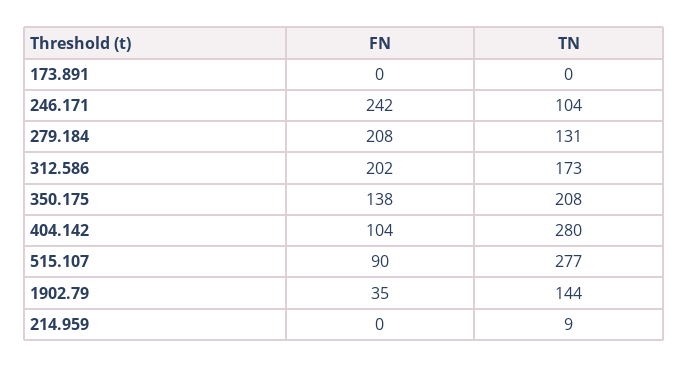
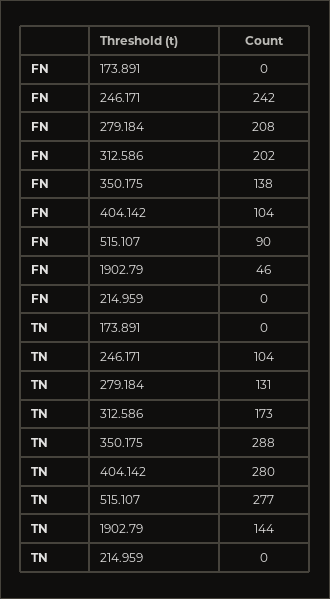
  {
    "FN": {
      "173.891": 0,
      "246.171": 242,
      "279.184": 208,
      "312.586": 202,
      "350.175": 138,
      "404.142": 104,
      "515.107": 90,
-     "1902.79": 35,
+     "1902.79": 46,
      "214.959": 0
    },
    "TN": {
      "173.891": 0,
      "246.171": 104,
      "279.184": 131,
      "312.586": 173,
-     "350.175": 208,
+     "350.175": 288,
      "404.142": 280,
      "515.107": 277,
      "1902.79": 144,
-     "214.959": 9
+     "214.959": 0
    }
  }

